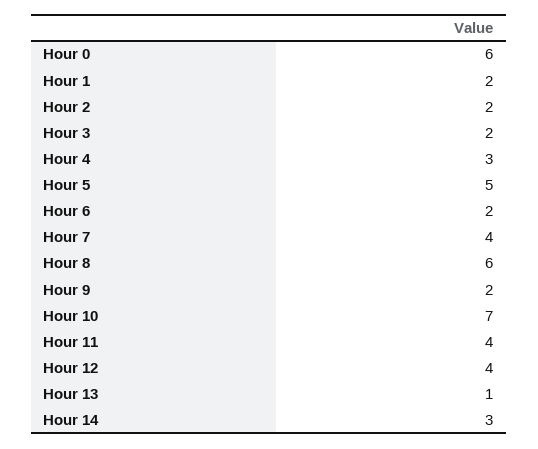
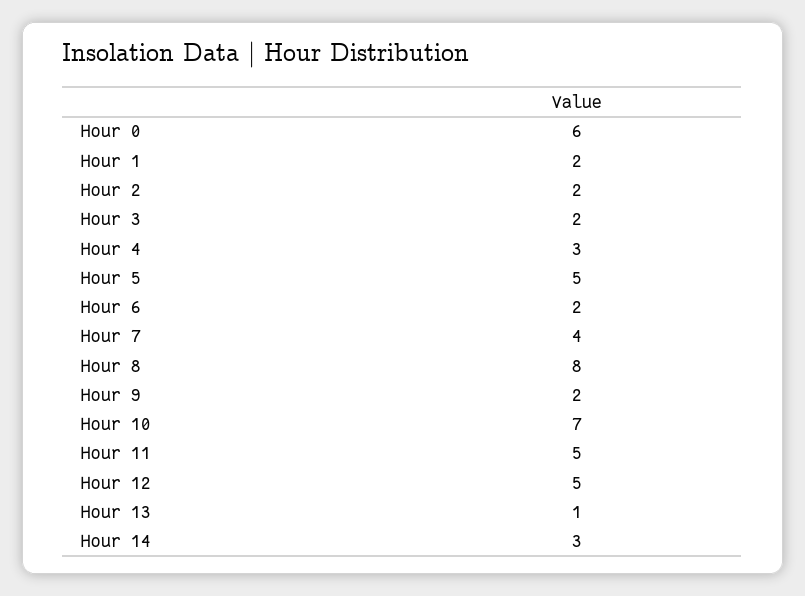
  {
    "Hour 0": 6,
    "Hour 1": 2,
    "Hour 2": 2,
    "Hour 3": 2,
    "Hour 4": 3,
    "Hour 5": 5,
    "Hour 6": 2,
    "Hour 7": 4,
-   "Hour 8": 6,
+   "Hour 8": 8,
    "Hour 9": 2,
    "Hour 10": 7,
-   "Hour 11": 4,
+   "Hour 11": 5,
-   "Hour 12": 4,
+   "Hour 12": 5,
    "Hour 13": 1,
    "Hour 14": 3
  }

